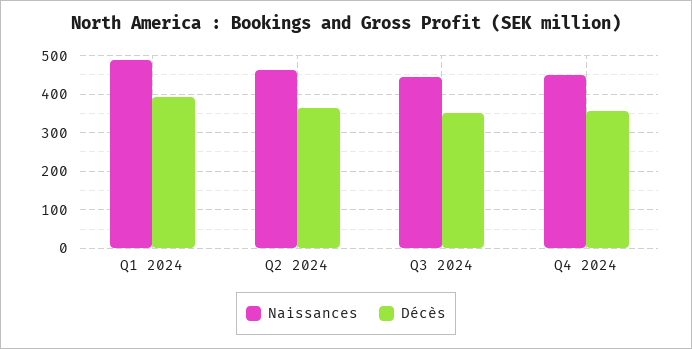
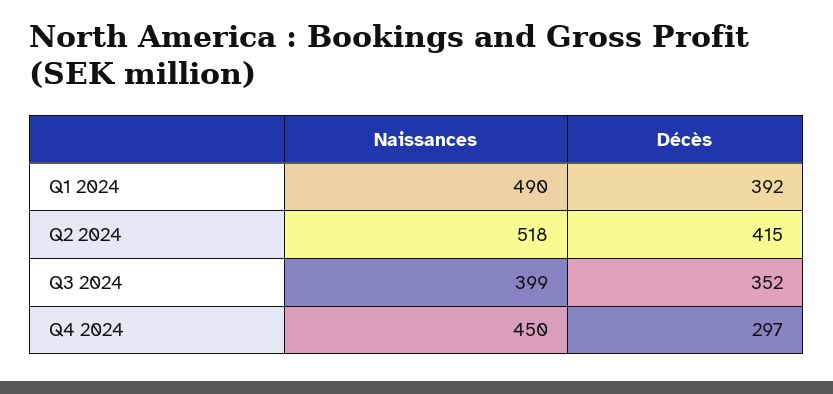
  {
    "Naissances": {
      "Q1 2024": 490,
-     "Q2 2024": 460,
+     "Q2 2024": 518,
-     "Q3 2024": 440,
+     "Q3 2024": 399,
      "Q4 2024": 450
    },
    "Décès": {
      "Q1 2024": 392,
-     "Q2 2024": 360,
+     "Q2 2024": 415,
      "Q3 2024": 352,
-     "Q4 2024": 360
+     "Q4 2024": 297
    }
  }

